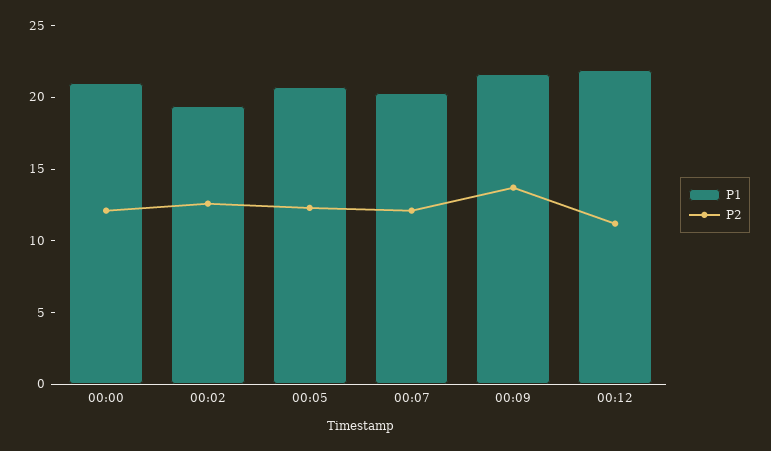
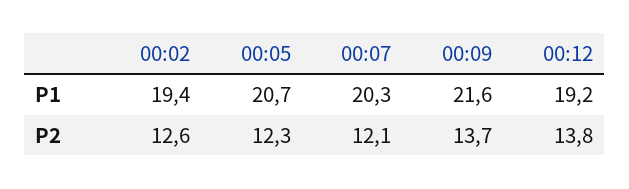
  {
    "P1": {
-     "00:00": 21,
      "00:02": 19.4,
      "00:05": 20.7,
      "00:07": 20.3,
      "00:09": 21.6,
-     "00:12": 22
+     "00:12": 19.2
    },
    "P2": {
-     "00:00": 12,
      "00:02": 12.6,
      "00:05": 12.3,
      "00:07": 12.1,
      "00:09": 13.7,
-     "00:12": 11
+     "00:12": 13.8
    }
  }

